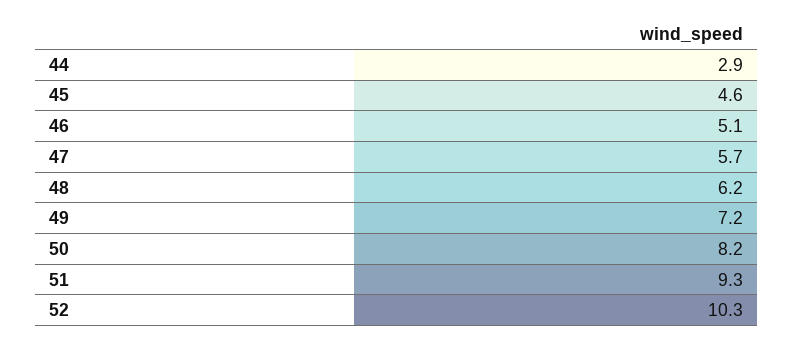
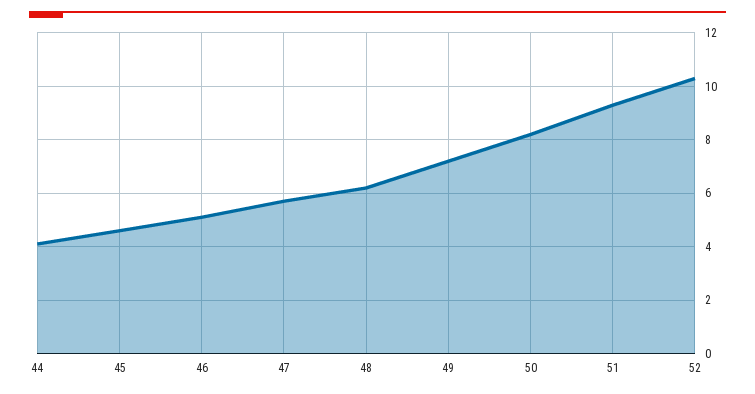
  {
-   "44": 2.9,
+   "44": 4,
    "45": 4.6,
    "46": 5.1,
    "47": 5.7,
    "48": 6.2,
    "49": 7.2,
    "50": 8.2,
    "51": 9.3,
    "52": 10.3
  }

